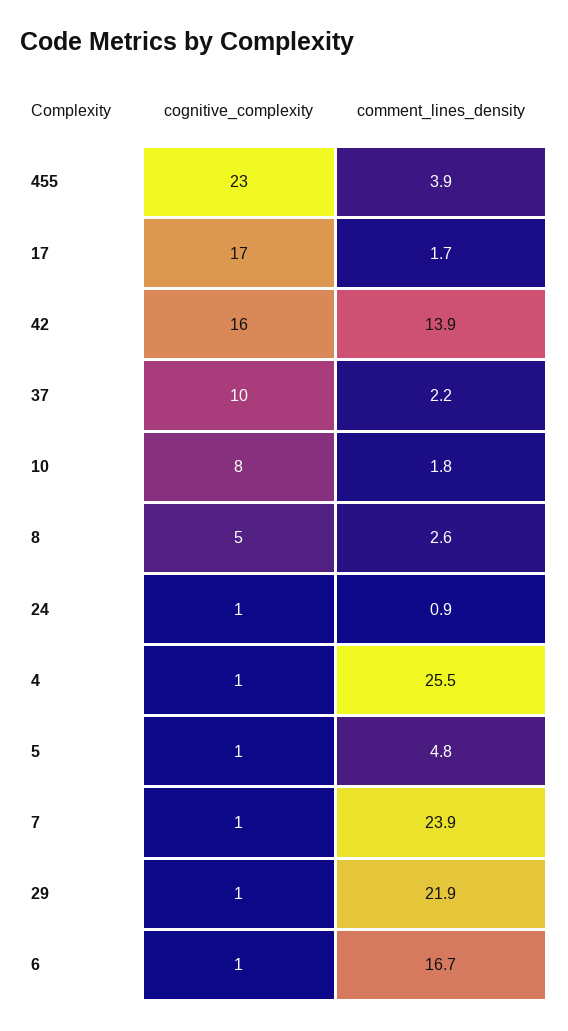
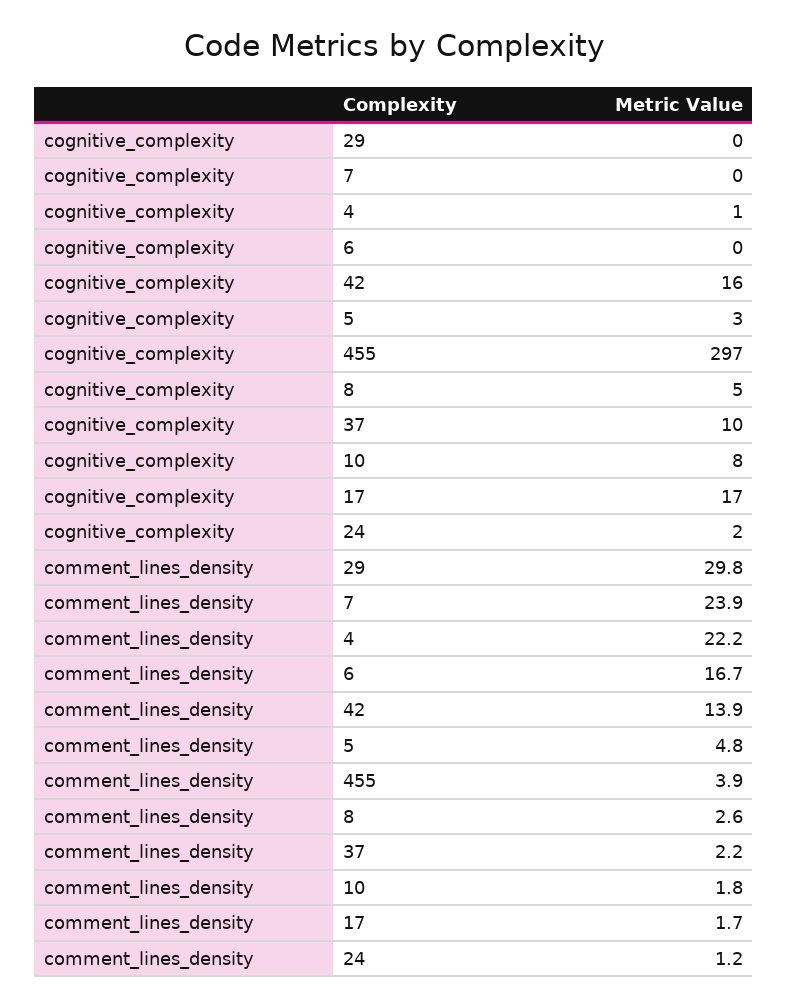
  {
    "cognitive_complexity": {
-     "455": 23,
+     "455": 297,
      "17": 17,
      "42": 16,
      "37": 10,
      "10": 8,
      "8": 5,
-     "24": 1,
+     "24": 2,
      "4": 1,
-     "5": 1,
+     "5": 3,
-     "7": 1,
+     "7": 0,
-     "29": 1,
+     "29": 0,
-     "6": 1
+     "6": 0
    },
    "comment_lines_density": {
      "455": 3.9,
      "17": 1.7,
      "42": 13.9,
      "37": 2.2,
      "10": 1.8,
      "8": 2.6,
-     "24": 0.9,
+     "24": 1.2,
-     "4": 25.5,
+     "4": 22.2,
      "5": 4.8,
      "7": 23.9,
-     "29": 21.9,
+     "29": 29.8,
      "6": 16.7
    }
  }

